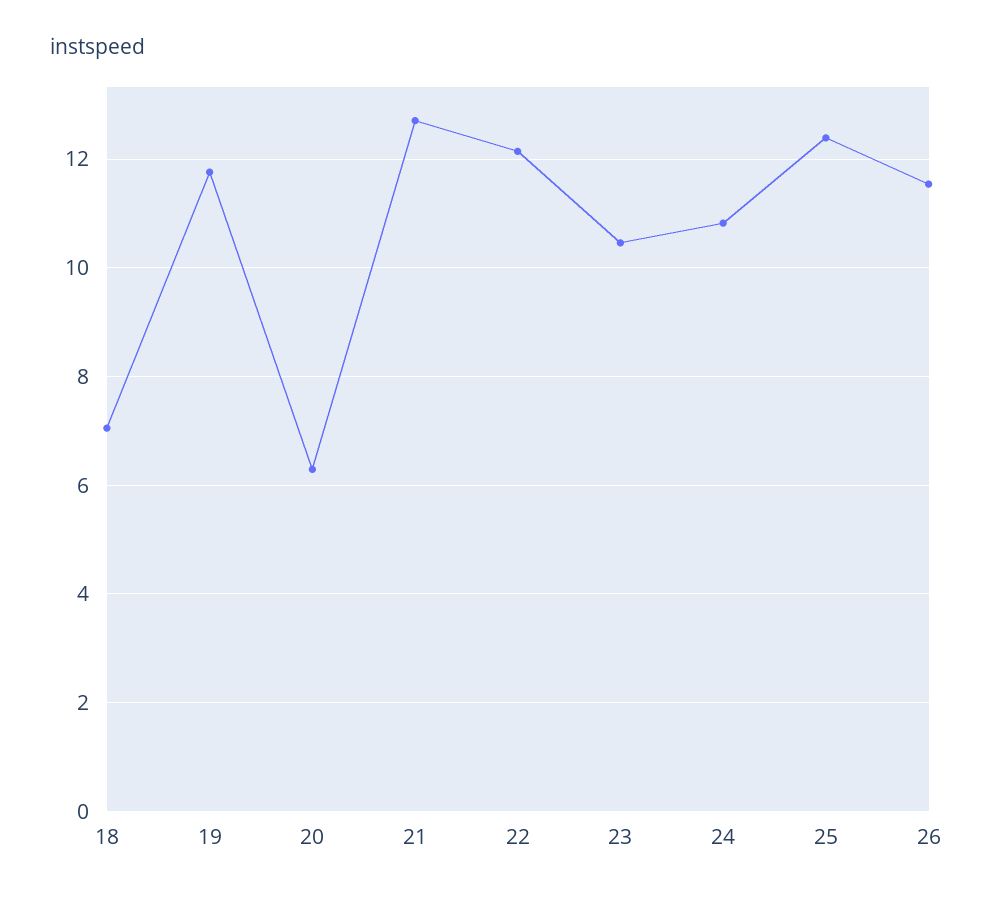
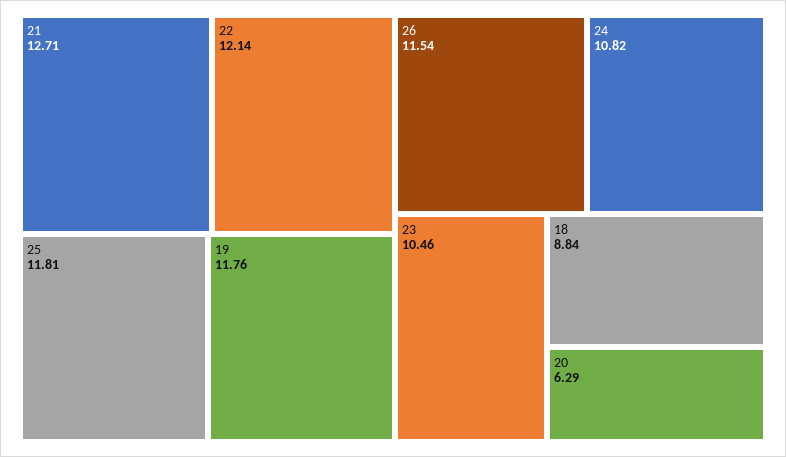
  {
-   "18": 7,
+   "18": 8.84,
    "19": 11.76,
    "20": 6.29,
    "21": 12.71,
    "22": 12.14,
    "23": 10.46,
    "24": 10.82,
-   "25": 12.4,
+   "25": 11.81,
    "26": 11.54
  }

